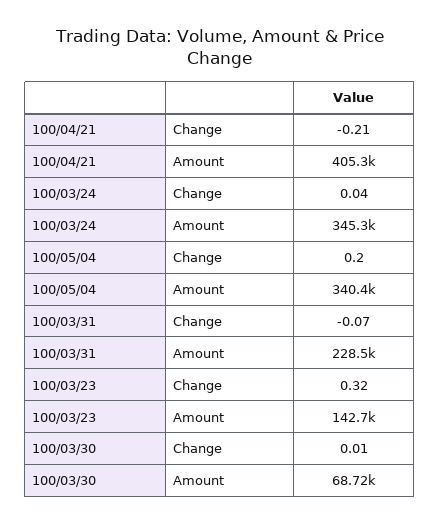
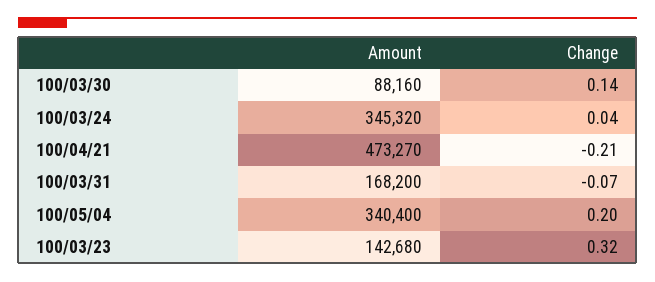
  {
    "100/04/21": {
      "Change": -0.21,
-     "Amount": 405300
+     "Amount": 473270
    },
    "100/03/24": {
      "Change": 0.04,
      "Amount": 345320
    },
    "100/05/04": {
      "Change": 0.2,
      "Amount": 340400
    },
    "100/03/31": {
      "Change": -0.07,
-     "Amount": 228500
+     "Amount": 168200
    },
    "100/03/23": {
      "Change": 0.32,
      "Amount": 142680
    },
    "100/03/30": {
-     "Change": 0.01,
+     "Change": 0.14,
-     "Amount": 68720
+     "Amount": 88160
    }
  }

